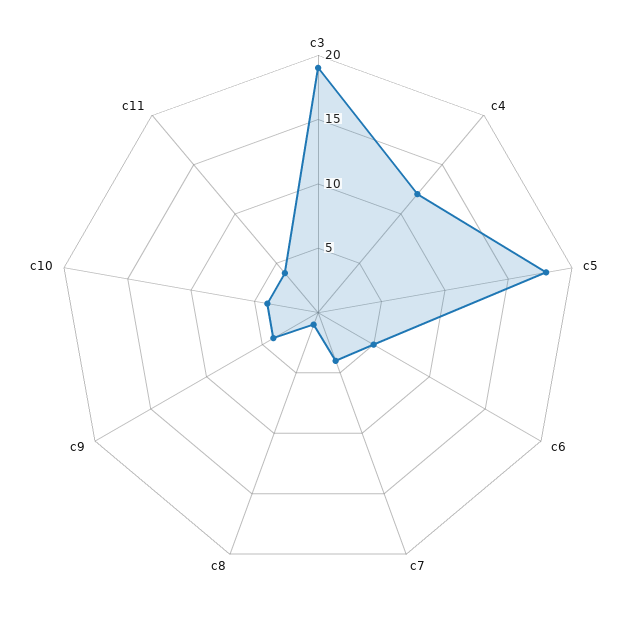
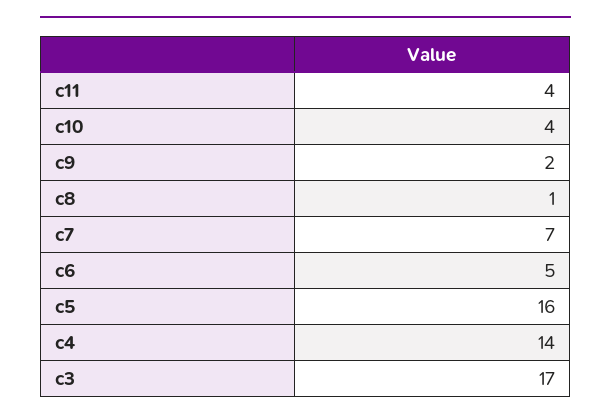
  {
-   "c3": 19,
+   "c3": 17,
-   "c4": 12,
+   "c4": 14,
-   "c5": 18,
+   "c5": 16,
    "c6": 5,
-   "c7": 4,
+   "c7": 7,
    "c8": 1,
-   "c9": 4,
+   "c9": 2,
    "c10": 4,
    "c11": 4
  }

